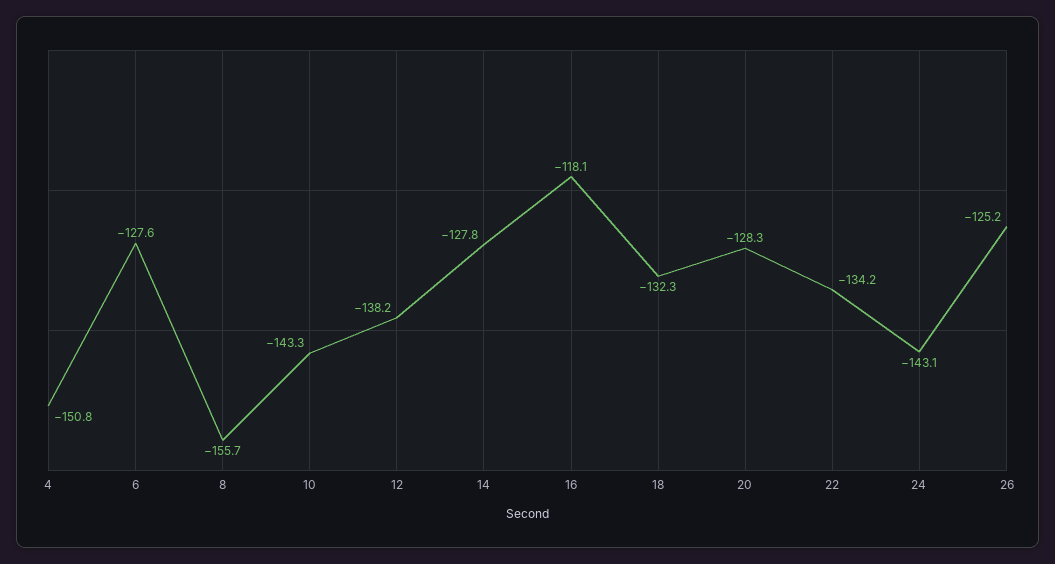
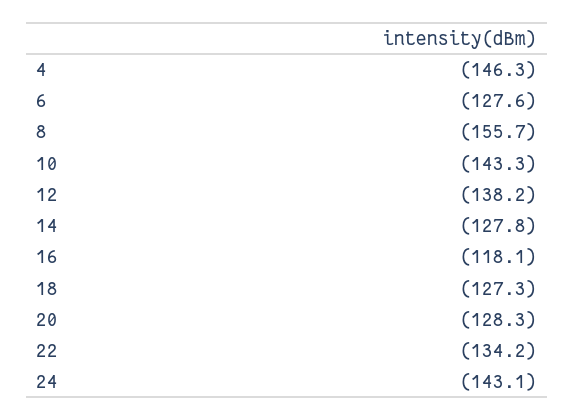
  {
-   "4": -150.8,
+   "4": -146.3,
    "6": -127.6,
    "8": -155.7,
    "10": -143.3,
    "12": -138.2,
    "14": -127.8,
    "16": -118.1,
-   "18": -132.3,
+   "18": -127.3,
    "20": -128.3,
    "22": -134.2,
-   "24": -143.1,
+   "24": -143.1
-   "26": -125.2
  }

